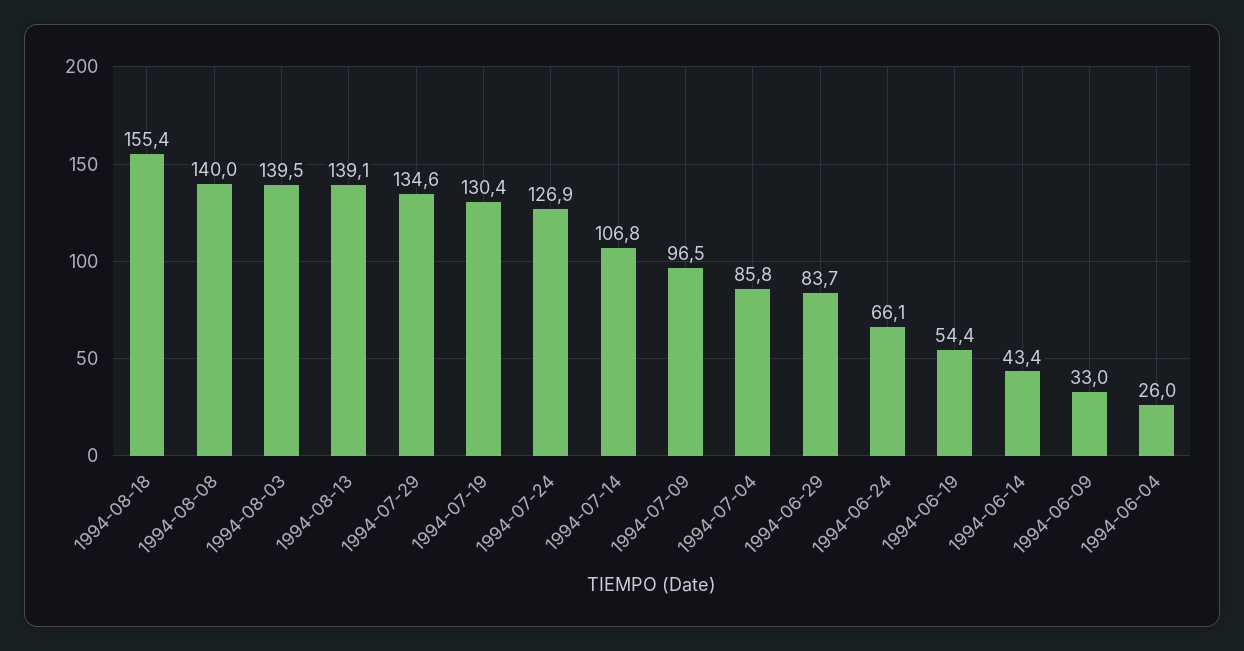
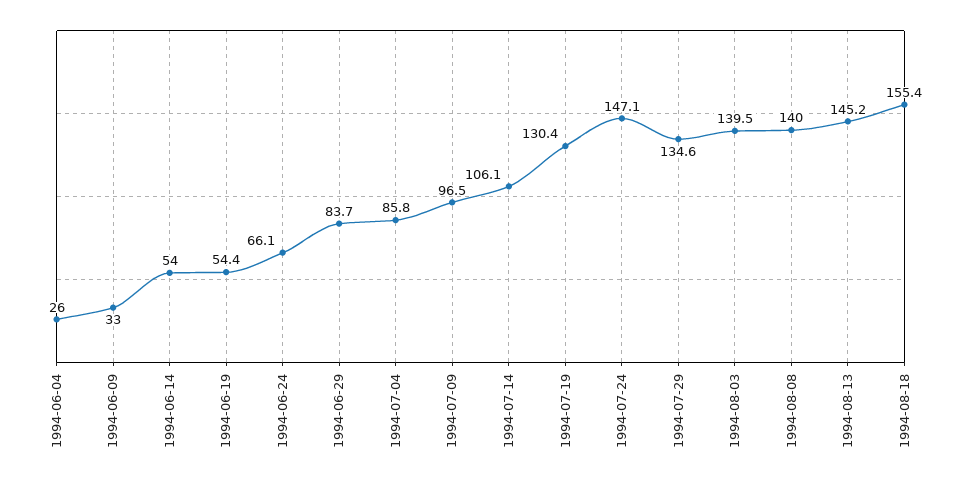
  {
    "1994-08-18": 155.4,
    "1994-08-08": 140,
    "1994-08-03": 139.5,
-   "1994-08-13": 139.1,
+   "1994-08-13": 145.2,
    "1994-07-29": 134.6,
    "1994-07-19": 130.4,
-   "1994-07-24": 126.9,
+   "1994-07-24": 147.1,
-   "1994-07-14": 106.8,
+   "1994-07-14": 106.1,
    "1994-07-09": 96.5,
    "1994-07-04": 85.8,
    "1994-06-29": 83.7,
    "1994-06-24": 66.1,
    "1994-06-19": 54.4,
-   "1994-06-14": 43.4,
+   "1994-06-14": 54,
    "1994-06-09": 33,
    "1994-06-04": 26
  }

